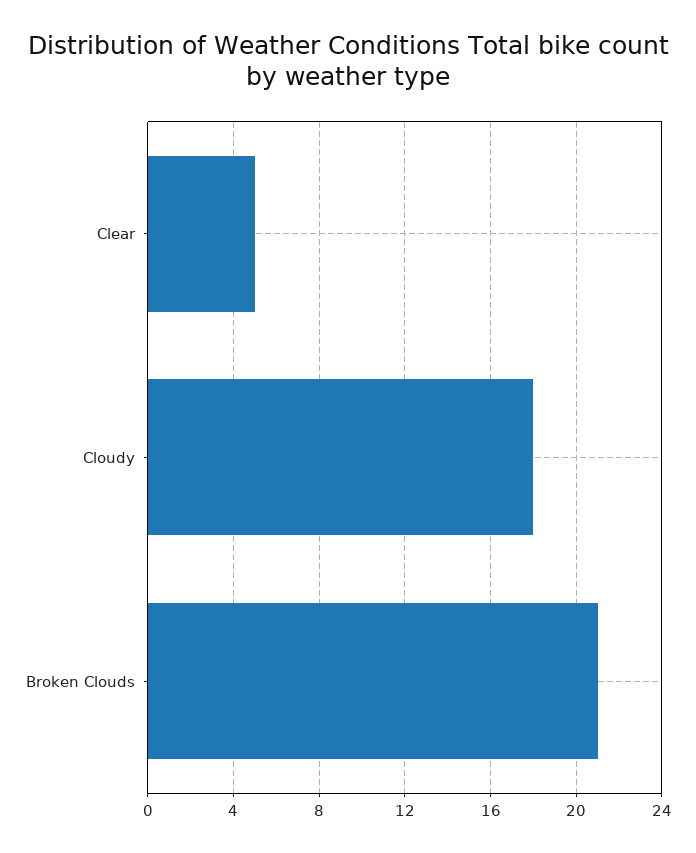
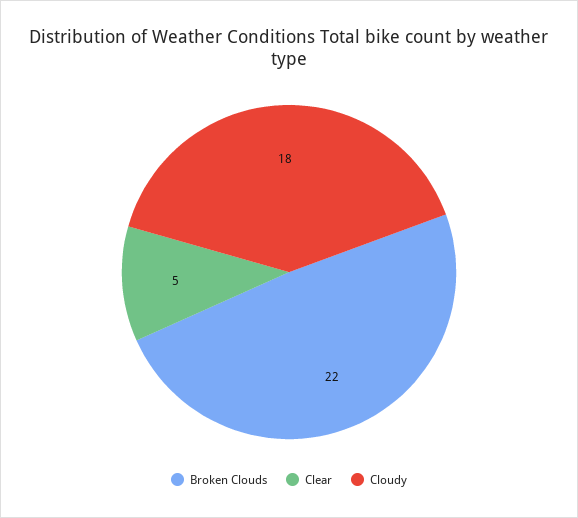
  {
    "Clear": 5,
    "Cloudy": 18,
-   "Broken Clouds": 21
+   "Broken Clouds": 22
  }

